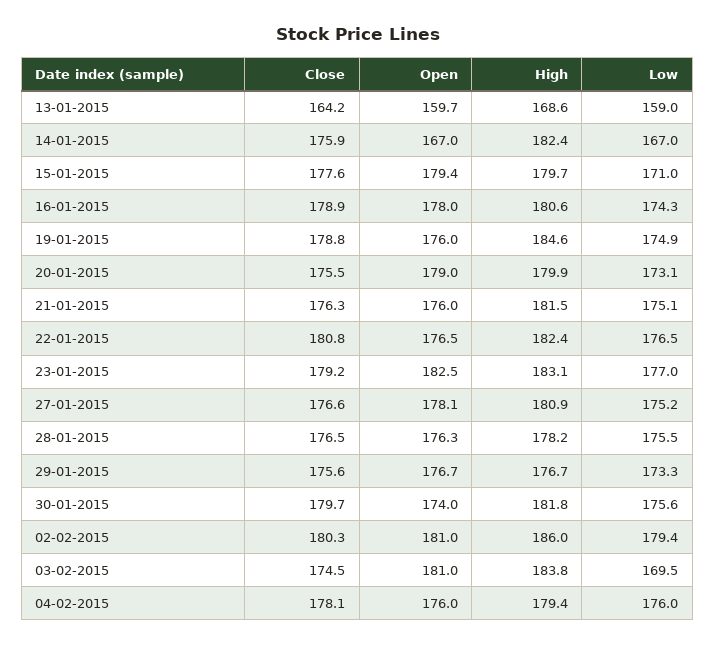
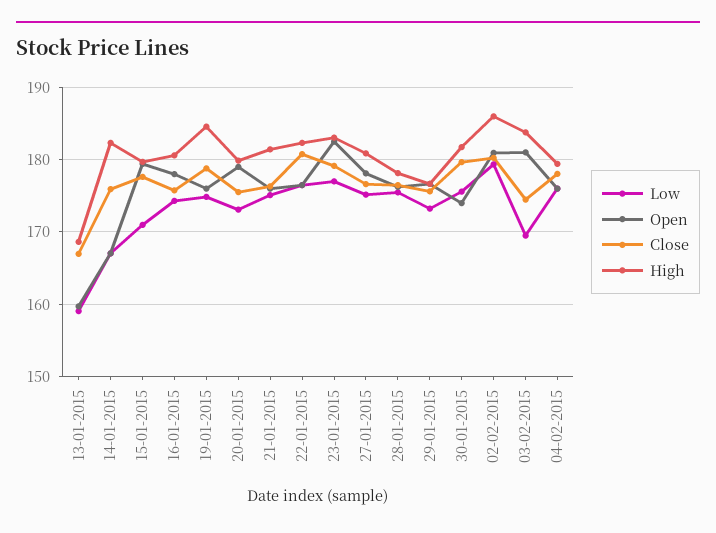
  {
    "Close": {
-     "13-01-2015": 164.2,
+     "13-01-2015": 167,
      "14-01-2015": 175.9,
      "15-01-2015": 177.6,
-     "16-01-2015": 178.9,
+     "16-01-2015": 176,
      "19-01-2015": 178.8,
      "20-01-2015": 175.5,
      "21-01-2015": 176.3,
      "22-01-2015": 180.8,
      "23-01-2015": 179.2,
      "27-01-2015": 176.6,
      "28-01-2015": 176.5,
      "29-01-2015": 175.6,
      "30-01-2015": 179.7,
      "02-02-2015": 180.3,
      "03-02-2015": 174.5,
      "04-02-2015": 178.1
    },
    "Open": {
      "13-01-2015": 159.7,
      "14-01-2015": 167,
      "15-01-2015": 179.4,
      "16-01-2015": 178,
      "19-01-2015": 176,
      "20-01-2015": 179,
      "21-01-2015": 176,
      "22-01-2015": 176.5,
      "23-01-2015": 182.5,
      "27-01-2015": 178.1,
      "28-01-2015": 176.3,
      "29-01-2015": 176.7,
      "30-01-2015": 174,
      "02-02-2015": 181,
      "03-02-2015": 181,
      "04-02-2015": 176
    },
    "High": {
      "13-01-2015": 168.6,
      "14-01-2015": 182.4,
      "15-01-2015": 179.7,
      "16-01-2015": 180.6,
      "19-01-2015": 184.6,
      "20-01-2015": 179.9,
      "21-01-2015": 181.5,
      "22-01-2015": 182.4,
      "23-01-2015": 183.1,
      "27-01-2015": 180.9,
      "28-01-2015": 178.2,
      "29-01-2015": 176.7,
      "30-01-2015": 181.8,
      "02-02-2015": 186,
      "03-02-2015": 183.8,
      "04-02-2015": 179.4
    },
    "Low": {
      "13-01-2015": 159,
      "14-01-2015": 167,
      "15-01-2015": 171,
      "16-01-2015": 174.3,
      "19-01-2015": 174.9,
      "20-01-2015": 173.1,
      "21-01-2015": 175.1,
      "22-01-2015": 176.5,
      "23-01-2015": 177,
      "27-01-2015": 175.2,
      "28-01-2015": 175.5,
      "29-01-2015": 173.3,
      "30-01-2015": 175.6,
      "02-02-2015": 179.4,
      "03-02-2015": 169.5,
      "04-02-2015": 176
    }
  }

